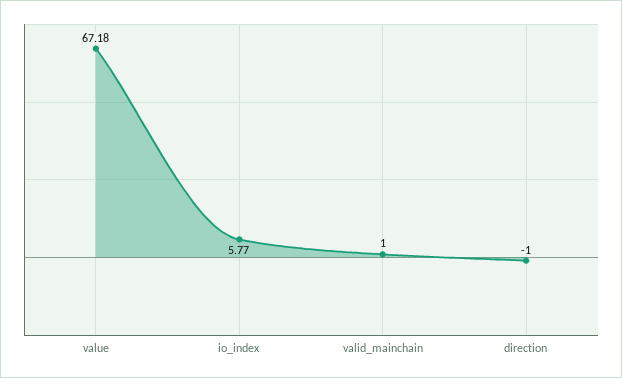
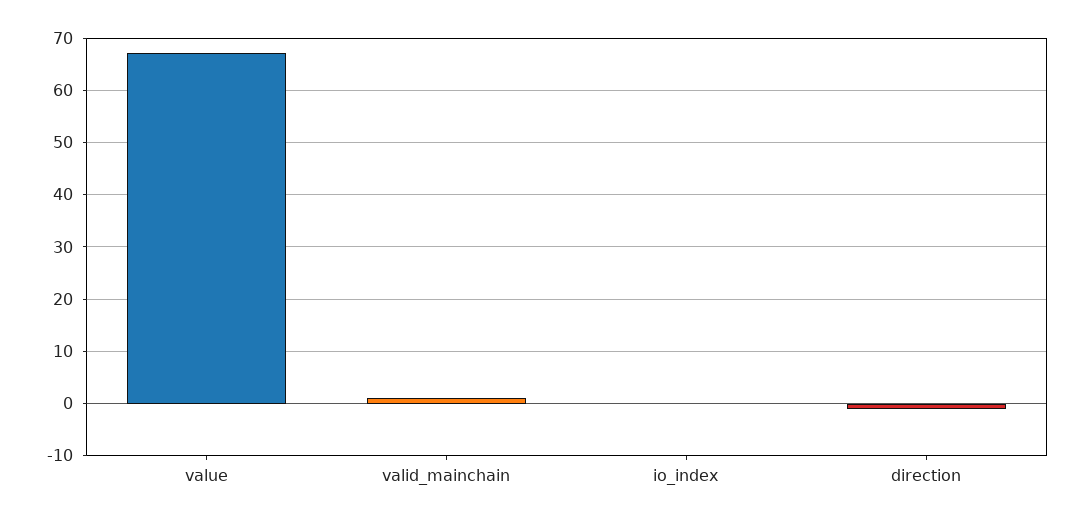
  {
    "value": 67.18,
-   "io_index": 5.77,
+   "io_index": 0,
    "valid_mainchain": 1,
    "direction": -1
  }

